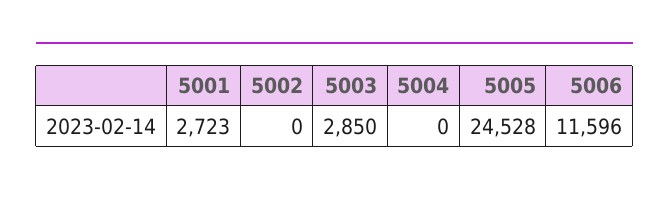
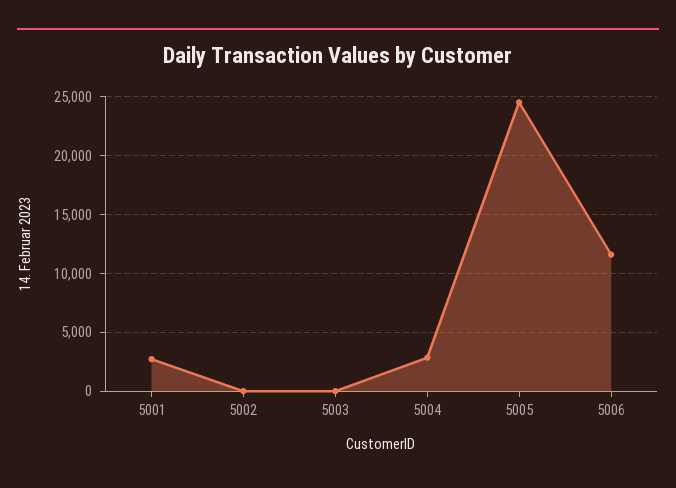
  {
    "5001": 2723,
    "5002": 0,
-   "5003": 2850,
+   "5003": 0,
-   "5004": 0,
+   "5004": 3000,
    "5005": 24528,
    "5006": 11596
  }

